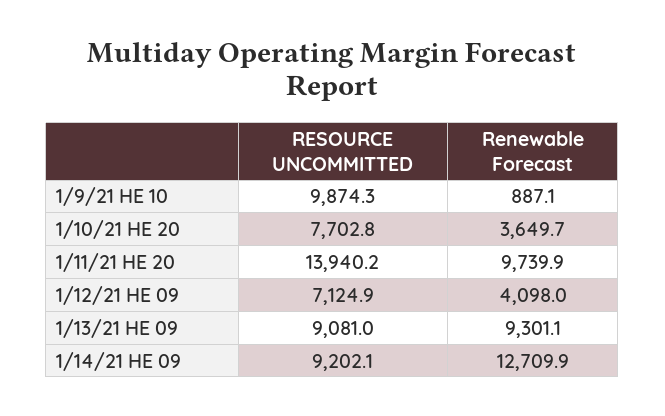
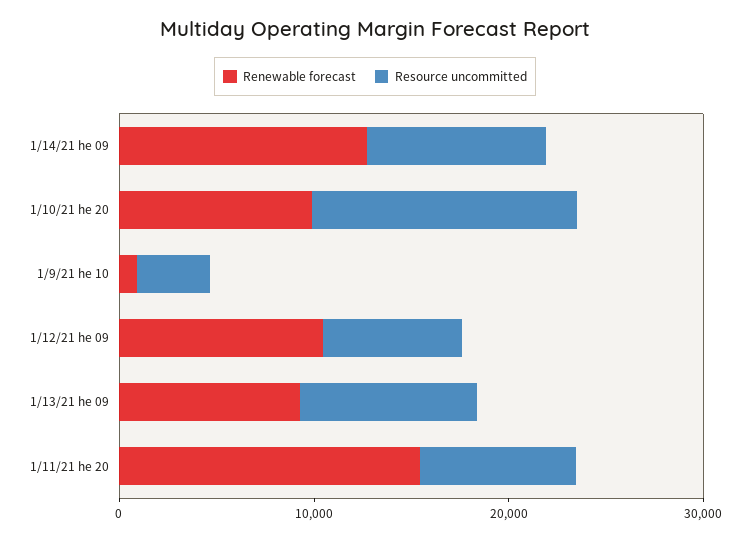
  {
    "RESOURCE UNCOMMITTED": {
-     "1/9/21 HE 10": 9874.3,
+     "1/9/21 HE 10": 4000,
-     "1/10/21 HE 20": 7702.8,
+     "1/10/21 HE 20": 14000,
-     "1/11/21 HE 20": 13940.2,
+     "1/11/21 HE 20": 8000,
      "1/12/21 HE 09": 7124.9,
      "1/13/21 HE 09": 9081,
      "1/14/21 HE 09": 9202.1
    },
    "Renewable Forecast": {
      "1/9/21 HE 10": 887.1,
-     "1/10/21 HE 20": 3649.7,
+     "1/10/21 HE 20": 10000,
-     "1/11/21 HE 20": 9739.9,
+     "1/11/21 HE 20": 16000,
-     "1/12/21 HE 09": 4098,
+     "1/12/21 HE 09": 10000,
      "1/13/21 HE 09": 9301.1,
      "1/14/21 HE 09": 12709.9
    }
  }

